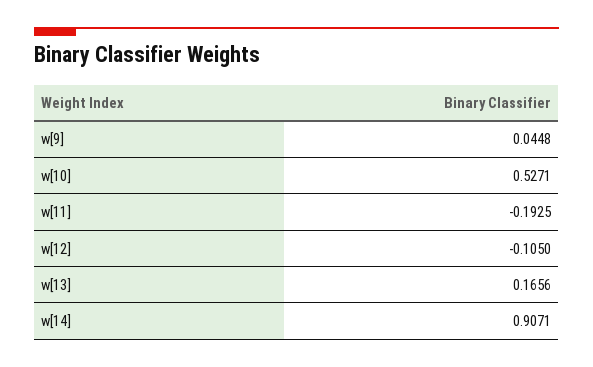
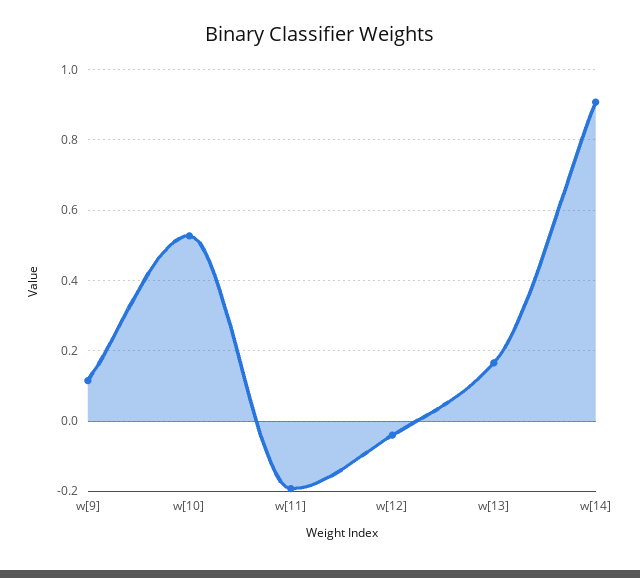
  {
-   "w[9]": 0.0448,
+   "w[9]": 0.12,
    "w[10]": 0.5271,
    "w[11]": -0.1925,
-   "w[12]": -0.105,
+   "w[12]": -0.04,
    "w[13]": 0.1656,
    "w[14]": 0.9071
  }

